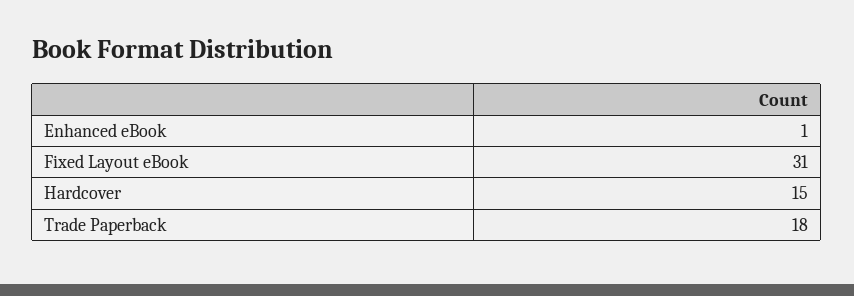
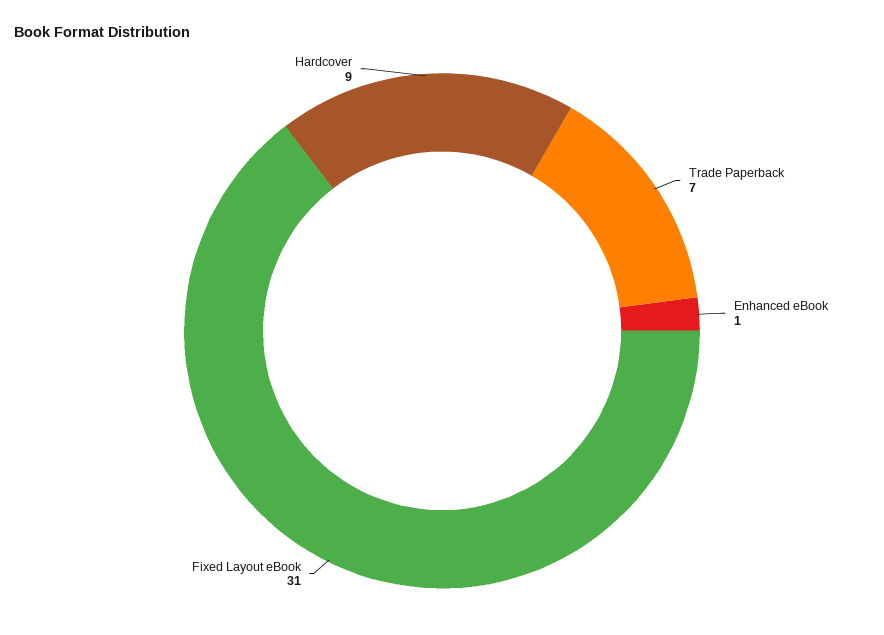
  {
    "Enhanced eBook": 1,
    "Fixed Layout eBook": 31,
-   "Hardcover": 15,
+   "Hardcover": 9,
-   "Trade Paperback": 18
+   "Trade Paperback": 7
  }

